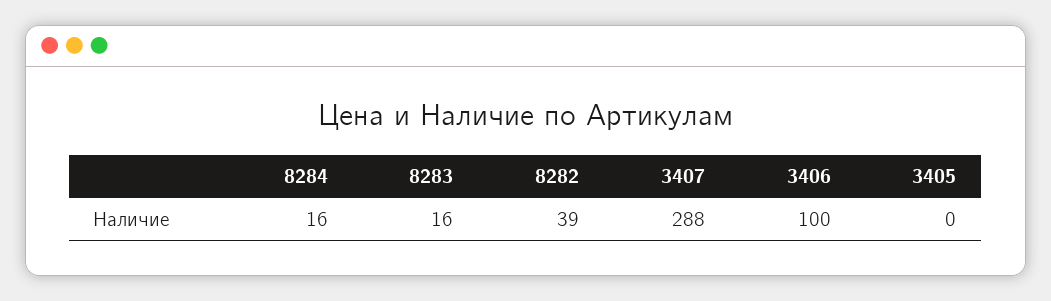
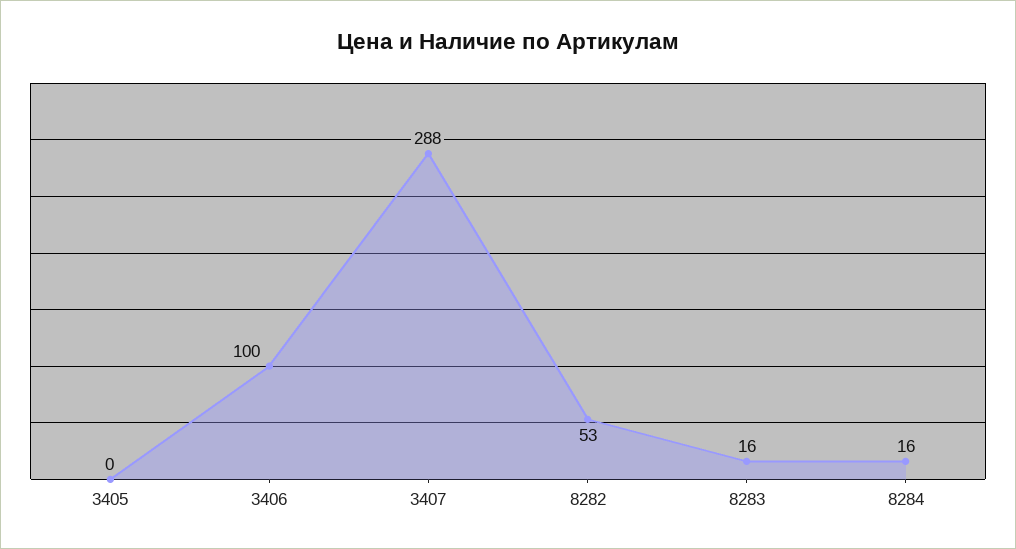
  {
    "8284": 16,
    "8283": 16,
-   "8282": 39,
+   "8282": 53,
    "3407": 288,
    "3406": 100,
    "3405": 0
  }

